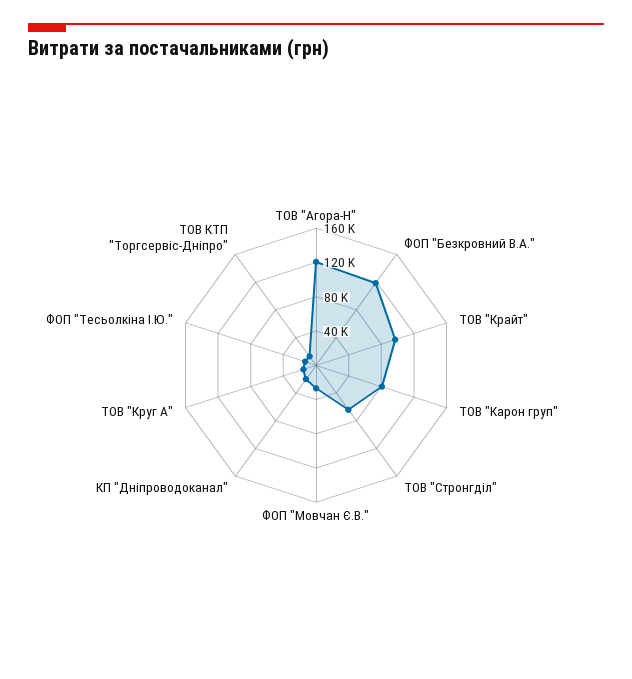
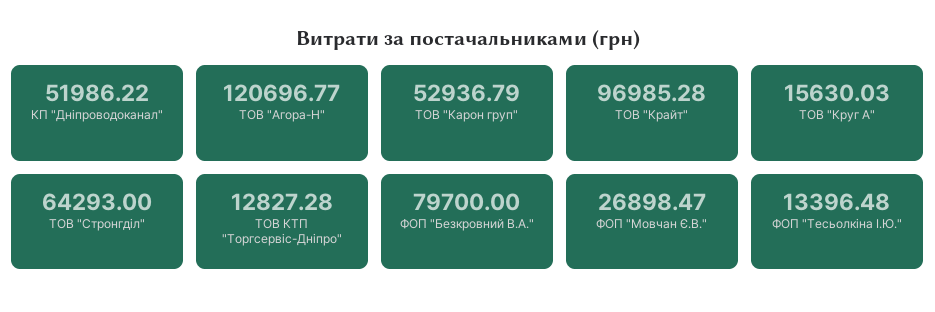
  {
    "ТОВ \"Агора-Н\"": 120696.77,
-   "ФОП \"Безкровний В.А.\"": 120000,
+   "ФОП \"Безкровний В.А.\"": 79700,
    "ТОВ \"Крайт\"": 96985.28,
-   "ТОВ \"Карон груп\"": 80000,
+   "ТОВ \"Карон груп\"": 52936.79,
    "ТОВ \"Стронгділ\"": 64293,
    "ФОП \"Мовчан Є.В.\"": 26898.47,
-   "КП \"Дніпроводоканал\"": 20000,
+   "КП \"Дніпроводоканал\"": 51986.22,
    "ТОВ \"Круг А\"": 15630.03,
    "ФОП \"Тесьолкіна І.Ю.\"": 13396.48,
    "ТОВ КТП \"Торгсервіс-Дніпро\"": 12827.28
  }

